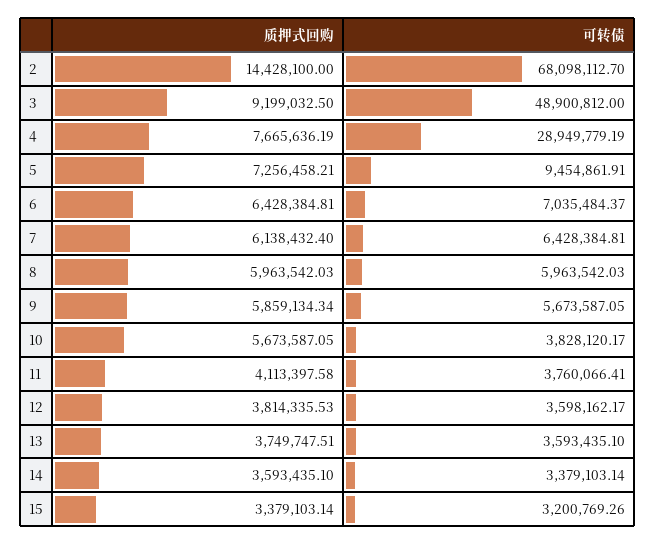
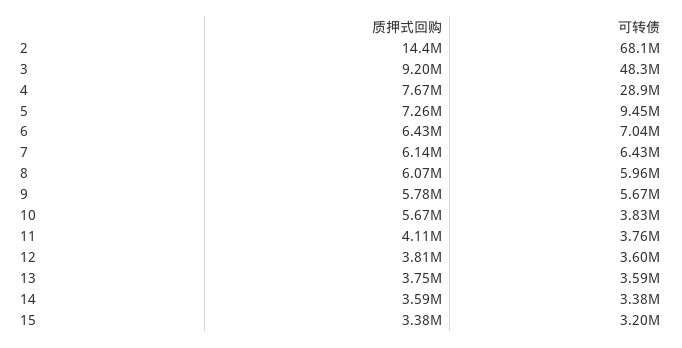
  {
    "质押式回购": {
      "2": 14428100,
      "3": 9199032.5,
      "4": 7665636.19,
      "5": 7256458.21,
      "6": 6428384.81,
      "7": 6138432.4,
-     "8": 5963542.03,
+     "8": 6070000,
-     "9": 5859134.34,
+     "9": 5780000,
      "10": 5673587.05,
      "11": 4113397.58,
      "12": 3814335.53,
      "13": 3749747.51,
      "14": 3593435.1,
      "15": 3379103.14
    },
    "可转债": {
      "2": 68098112.7,
-     "3": 48900812,
+     "3": 48300000,
      "4": 28949779.19,
      "5": 9454861.91,
      "6": 7035484.37,
      "7": 6428384.81,
      "8": 5963542.03,
      "9": 5673587.05,
      "10": 3828120.17,
      "11": 3760066.41,
      "12": 3598162.17,
      "13": 3593435.1,
      "14": 3379103.14,
      "15": 3200769.26
    }
  }

